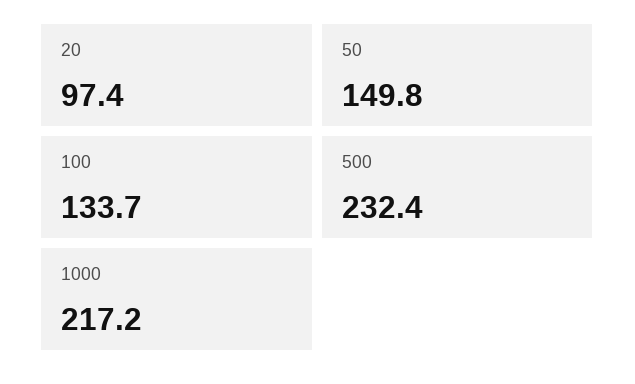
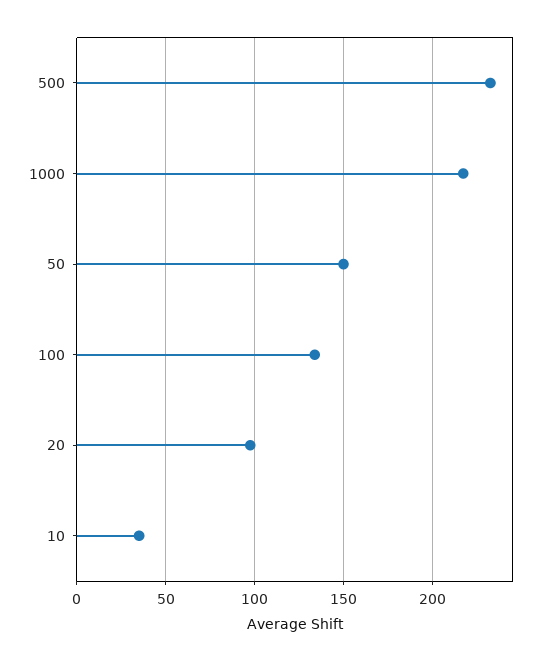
  {
    "20": 97.4,
    "50": 149.8,
    "100": 133.7,
    "500": 232.4,
-   "1000": 217.2
+   "1000": 217.2,
+   "10": 35
  }

